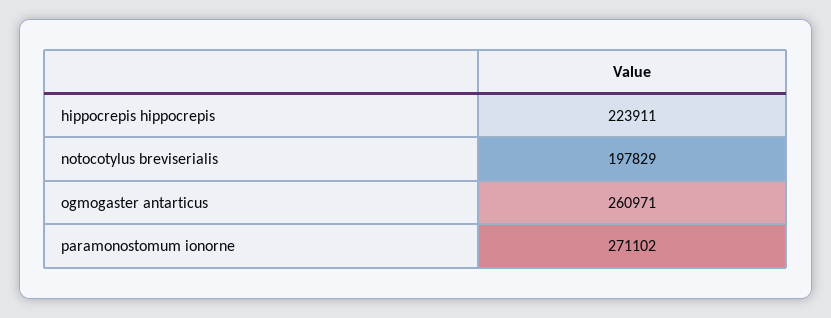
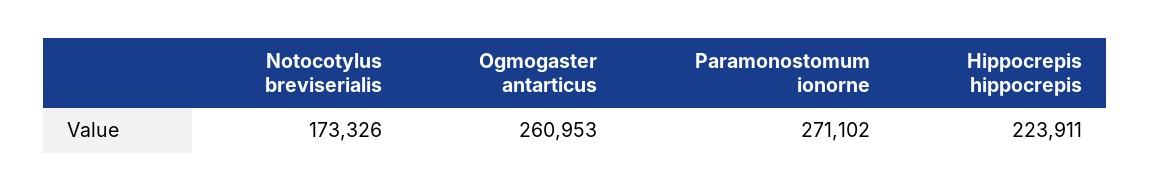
  {
    "hippocrepis hippocrepis": 223911,
-   "notocotylus breviserialis": 197829,
+   "notocotylus breviserialis": 173326,
-   "ogmogaster antarticus": 260971,
+   "ogmogaster antarticus": 260953,
    "paramonostomum ionorne": 271102
  }

